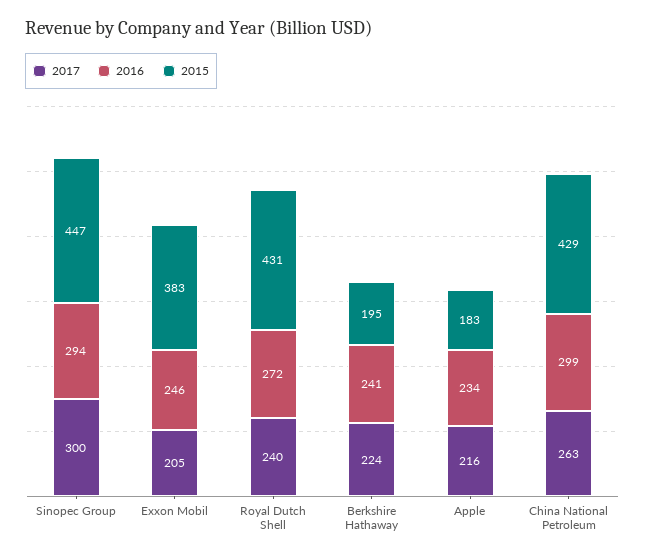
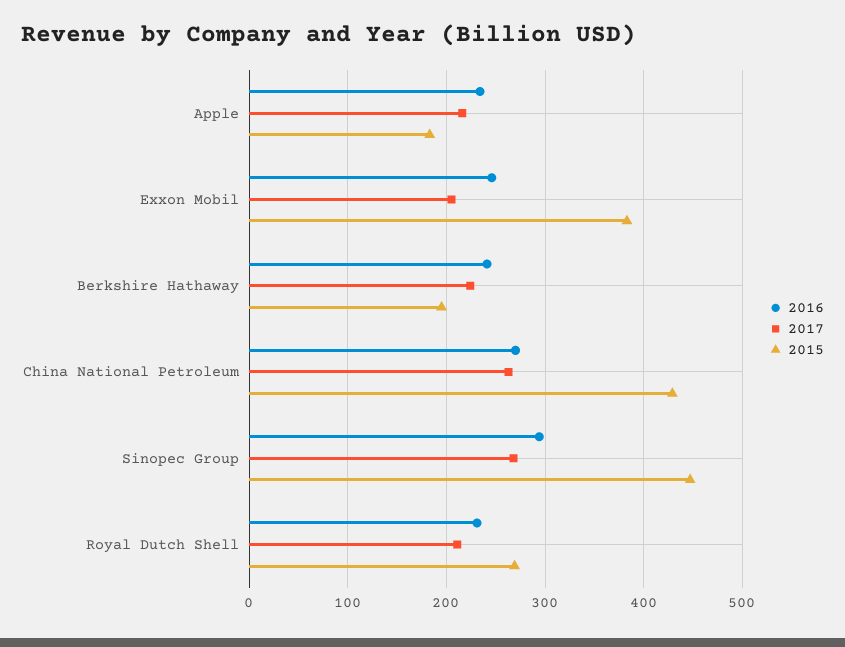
  {
    "2017": {
-     "Sinopec Group": 300,
+     "Sinopec Group": 270,
      "Exxon Mobil": 205,
-     "Royal Dutch Shell": 240,
+     "Royal Dutch Shell": 210,
      "Berkshire Hathaway": 224,
      "Apple": 216,
      "China National Petroleum": 263
    },
    "2016": {
      "Sinopec Group": 294,
      "Exxon Mobil": 246,
-     "Royal Dutch Shell": 272,
+     "Royal Dutch Shell": 230,
      "Berkshire Hathaway": 241,
      "Apple": 234,
-     "China National Petroleum": 299
+     "China National Petroleum": 270
    },
    "2015": {
      "Sinopec Group": 447,
      "Exxon Mobil": 383,
-     "Royal Dutch Shell": 431,
+     "Royal Dutch Shell": 270,
      "Berkshire Hathaway": 195,
      "Apple": 183,
      "China National Petroleum": 429
    }
  }

